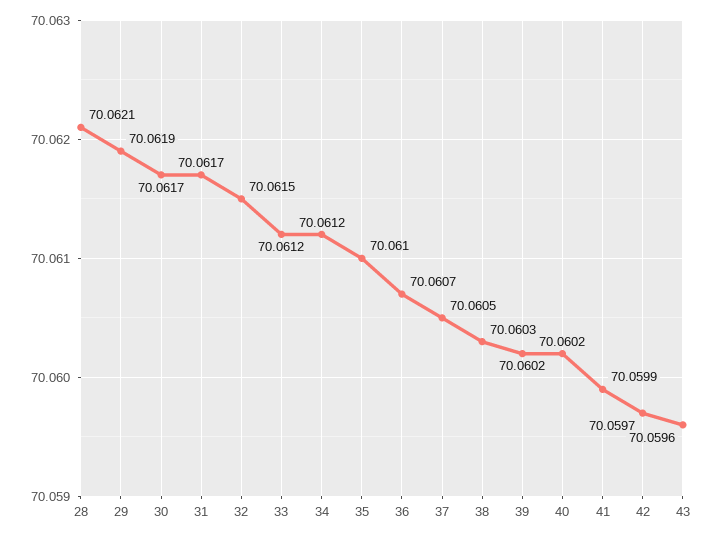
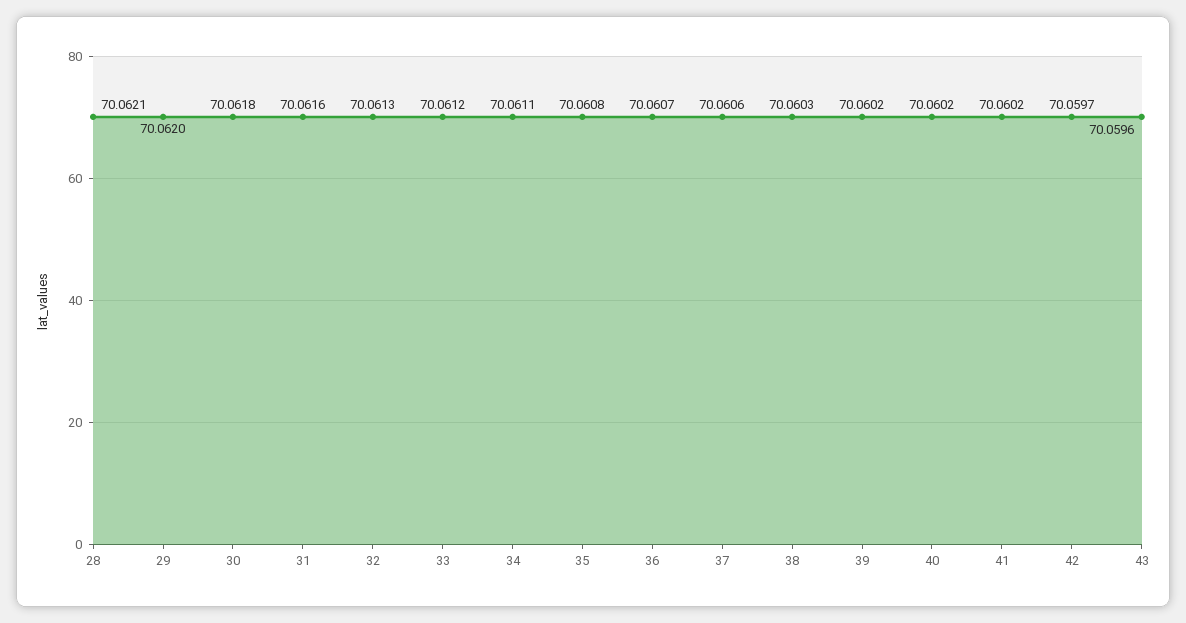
  {
    "28": 70.0621,
-   "29": 70.0619,
+   "29": 70.062,
-   "30": 70.0617,
+   "30": 70.0618,
-   "31": 70.0617,
+   "31": 70.0616,
-   "32": 70.0615,
+   "32": 70.0613,
    "33": 70.0612,
-   "34": 70.0612,
+   "34": 70.0611,
-   "35": 70.061,
+   "35": 70.0608,
    "36": 70.0607,
-   "37": 70.0605,
+   "37": 70.0606,
    "38": 70.0603,
    "39": 70.0602,
    "40": 70.0602,
-   "41": 70.0599,
+   "41": 70.0602,
    "42": 70.0597,
    "43": 70.0596
  }

